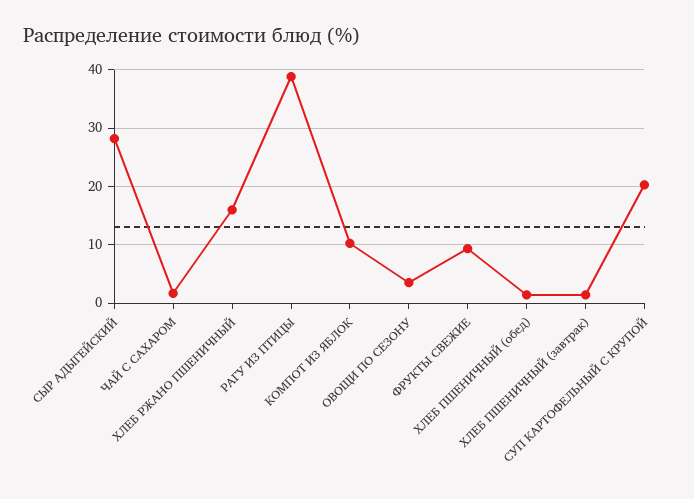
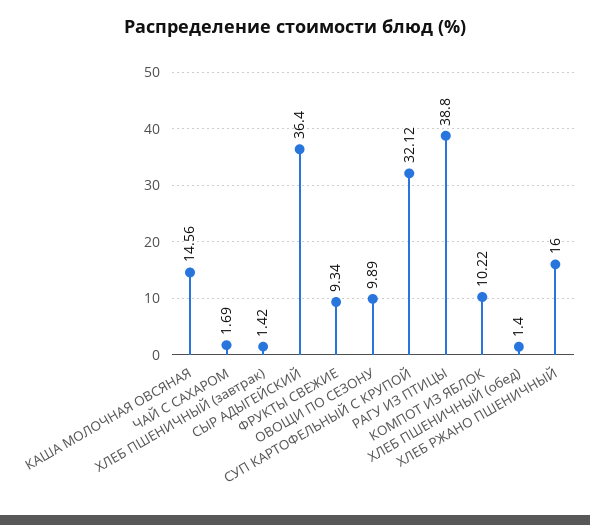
  {
-   "СЫР АДЫГЕЙСКИЙ": 28,
+   "СЫР АДЫГЕЙСКИЙ": 36.4,
    "ЧАЙ С САХАРОМ": 1.69,
    "ХЛЕБ РЖАНО ПШЕНИЧНЫЙ": 16,
    "РАГУ ИЗ ПТИЦЫ": 38.8,
    "КОМПОТ ИЗ ЯБЛОК": 10.22,
-   "ОВОЩИ ПО СЕЗОНУ": 4,
+   "ОВОЩИ ПО СЕЗОНУ": 9.89,
    "ФРУКТЫ СВЕЖИЕ": 9.34,
    "ХЛЕБ ПШЕНИЧНЫЙ (обед)": 1.4,
    "ХЛЕБ ПШЕНИЧНЫЙ (завтрак)": 1.42,
-   "СУП КАРТОФЕЛЬНЫЙ С КРУПОЙ": 20
+   "СУП КАРТОФЕЛЬНЫЙ С КРУПОЙ": 32.12,
+   "КАША МОЛОЧНАЯ ОВСЯНАЯ": 14.56
  }

